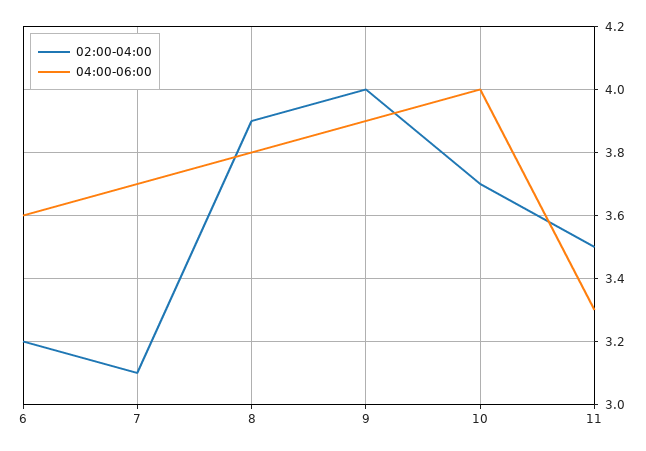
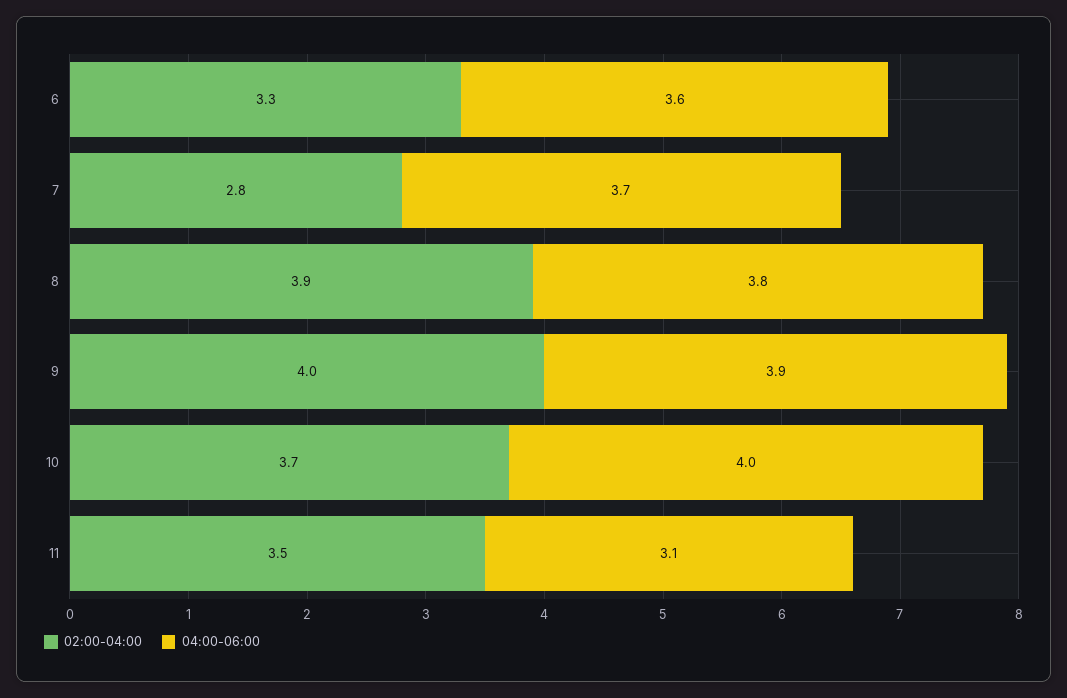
  {
    "02:00-04:00": {
-     "6": 3.2,
+     "6": 3.3,
-     "7": 3.1,
+     "7": 2.8,
      "8": 3.9,
      "9": 4,
      "10": 3.7,
      "11": 3.5
    },
    "04:00-06:00": {
      "6": 3.6,
      "7": 3.7,
      "8": 3.8,
      "9": 3.9,
      "10": 4,
-     "11": 3.3
+     "11": 3.1
    }
  }

